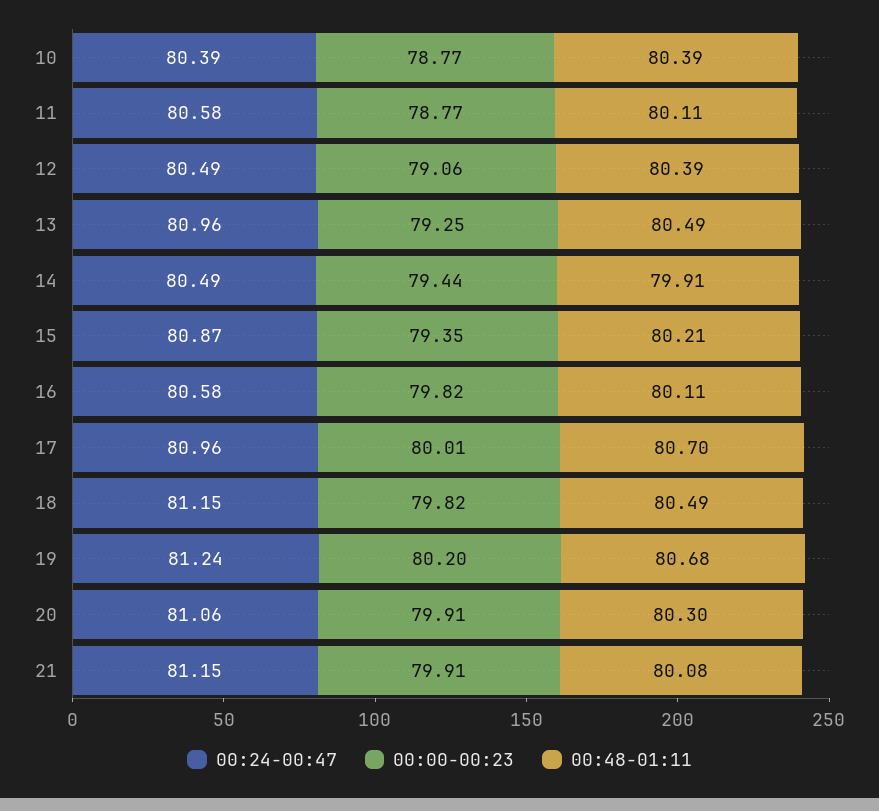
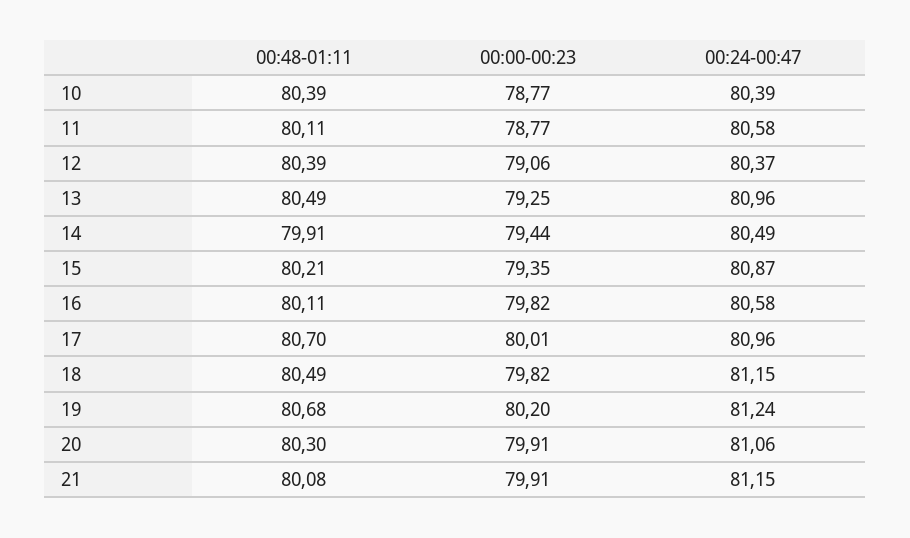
  {
    "00:24-00:47": {
      "10": 80.39,
      "11": 80.58,
-     "12": 80.49,
+     "12": 80.37,
      "13": 80.96,
      "14": 80.49,
      "15": 80.87,
      "16": 80.58,
      "17": 80.96,
      "18": 81.15,
      "19": 81.24,
      "20": 81.06,
      "21": 81.15
    },
    "00:00-00:23": {
      "10": 78.77,
      "11": 78.77,
      "12": 79.06,
      "13": 79.25,
      "14": 79.44,
      "15": 79.35,
      "16": 79.82,
      "17": 80.01,
      "18": 79.82,
      "19": 80.2,
      "20": 79.91,
      "21": 79.91
    },
    "00:48-01:11": {
      "10": 80.39,
      "11": 80.11,
      "12": 80.39,
      "13": 80.49,
      "14": 79.91,
      "15": 80.21,
      "16": 80.11,
      "17": 80.7,
      "18": 80.49,
      "19": 80.68,
      "20": 80.3,
      "21": 80.08
    }
  }

